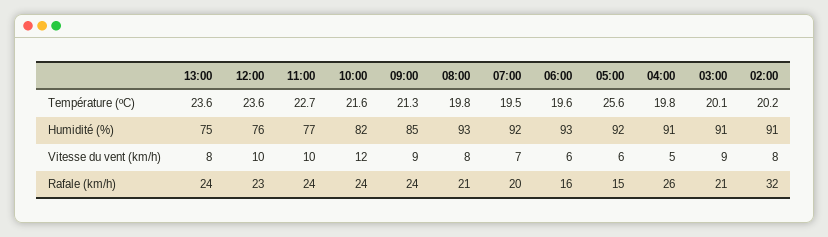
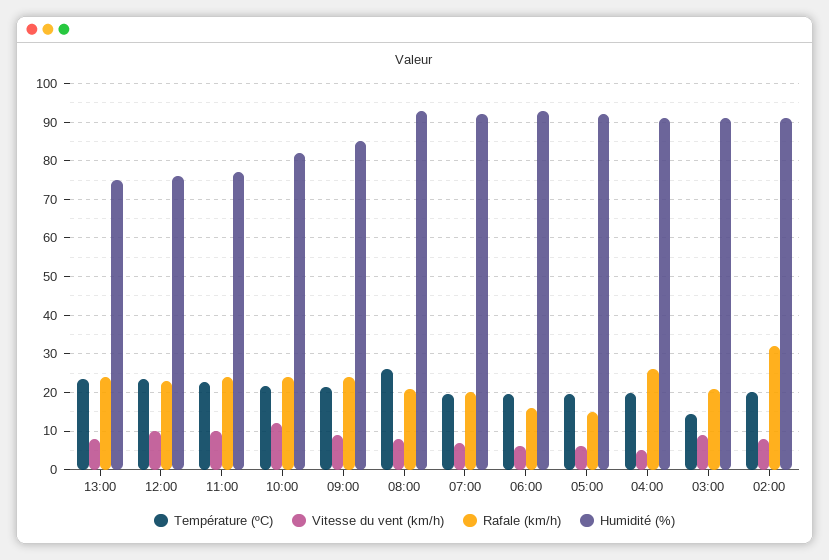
  {
    "Température (ºC)": {
      "13:00": 23.6,
      "12:00": 23.6,
      "11:00": 22.7,
      "10:00": 21.6,
      "09:00": 21.3,
-     "08:00": 19.8,
+     "08:00": 26,
      "07:00": 19.5,
      "06:00": 19.6,
-     "05:00": 25.6,
+     "05:00": 20,
      "04:00": 19.8,
-     "03:00": 20.1,
+     "03:00": 14,
      "02:00": 20.2
    },
    "Humidité (%)": {
      "13:00": 75,
      "12:00": 76,
      "11:00": 77,
      "10:00": 82,
      "09:00": 85,
      "08:00": 93,
      "07:00": 92,
      "06:00": 93,
      "05:00": 92,
      "04:00": 91,
      "03:00": 91,
      "02:00": 91
    },
    "Vitesse du vent (km/h)": {
      "13:00": 8,
      "12:00": 10,
      "11:00": 10,
      "10:00": 12,
      "09:00": 9,
      "08:00": 8,
      "07:00": 7,
      "06:00": 6,
      "05:00": 6,
      "04:00": 5,
      "03:00": 9,
      "02:00": 8
    },
    "Rafale (km/h)": {
      "13:00": 24,
      "12:00": 23,
      "11:00": 24,
      "10:00": 24,
      "09:00": 24,
      "08:00": 21,
      "07:00": 20,
      "06:00": 16,
      "05:00": 15,
      "04:00": 26,
      "03:00": 21,
      "02:00": 32
    }
  }

